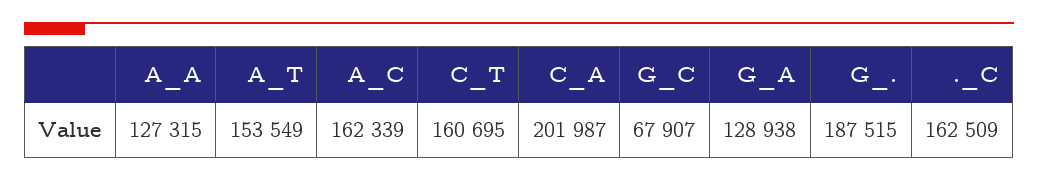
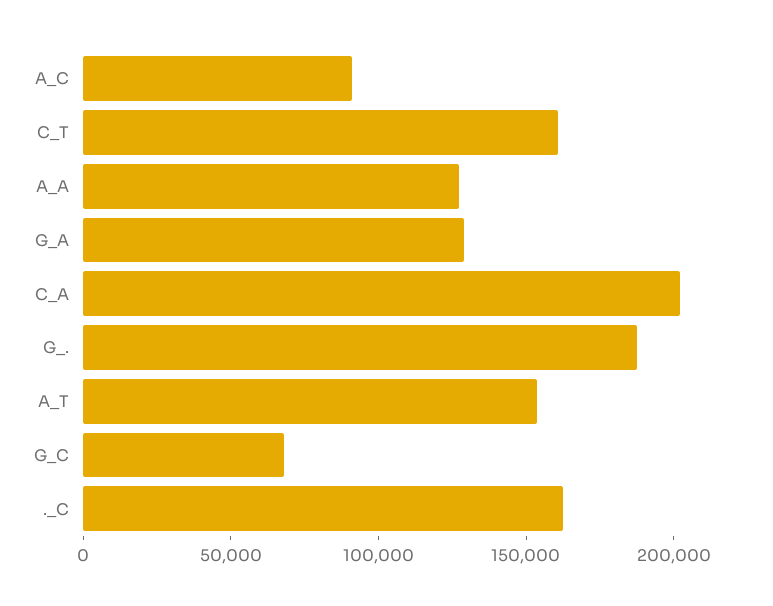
  {
    "A_A": 127315,
    "A_T": 153549,
-   "A_C": 162339,
+   "A_C": 90000,
    "C_T": 160695,
    "C_A": 201987,
    "G_C": 67907,
    "G_A": 128938,
    "G_.": 187515,
    "._C": 162509
  }

